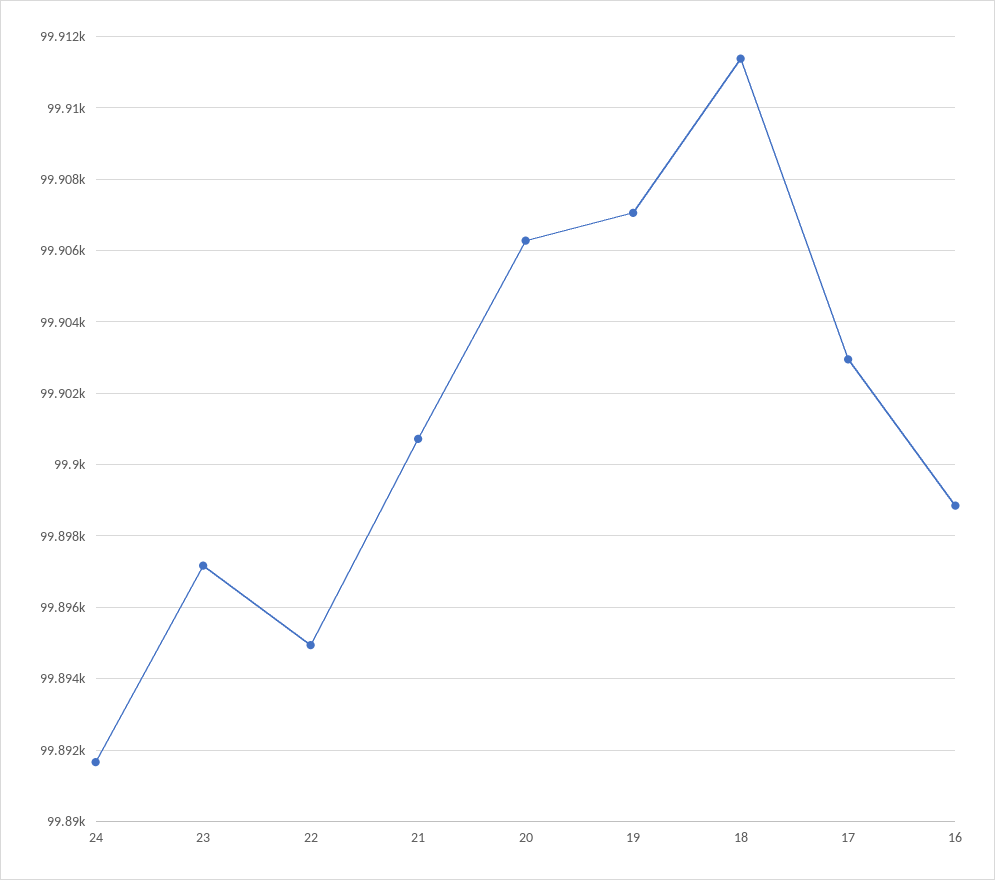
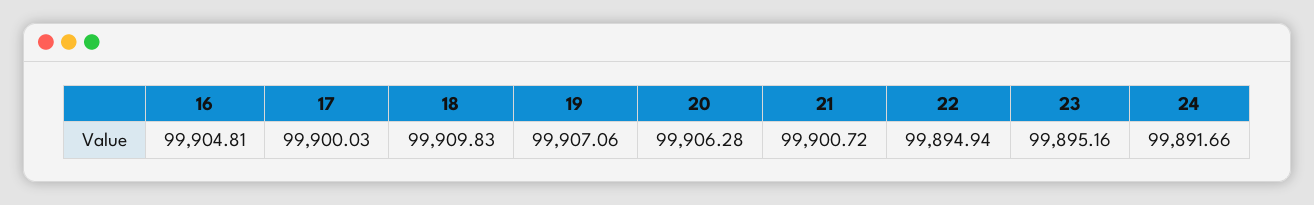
  {
    "24": 99891.66,
-   "23": 99897.2,
+   "23": 99895.16,
    "22": 99894.94,
    "21": 99900.72,
    "20": 99906.28,
    "19": 99907.06,
-   "18": 99911.4,
+   "18": 99909.83,
-   "17": 99903,
+   "17": 99900.03,
-   "16": 99898.8
+   "16": 99904.81
  }

